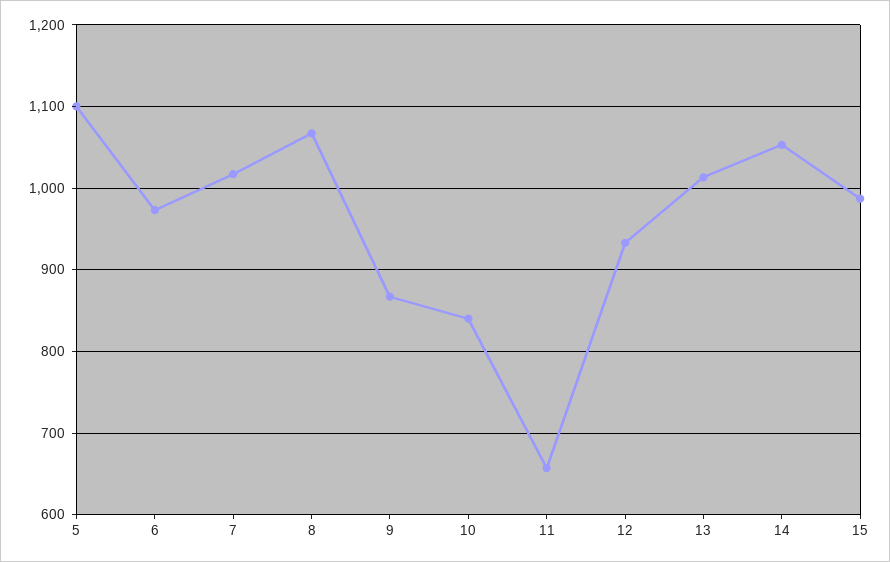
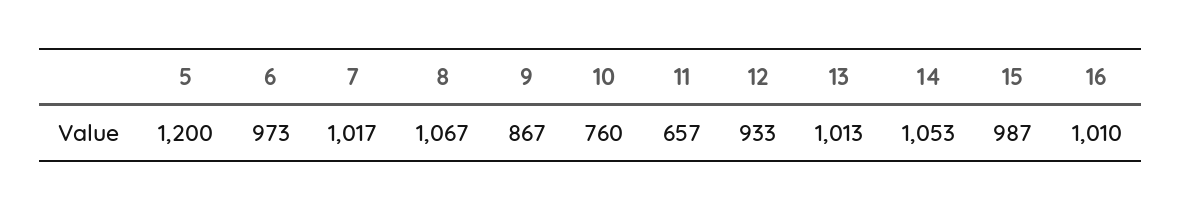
  {
-   "5": 1100,
+   "5": 1200,
    "6": 973,
    "7": 1017,
    "8": 1067,
    "9": 867,
-   "10": 840,
+   "10": 760,
    "11": 657,
    "12": 933,
    "13": 1013,
    "14": 1053,
-   "15": 987
+   "15": 987,
+   "16": 1010
  }

